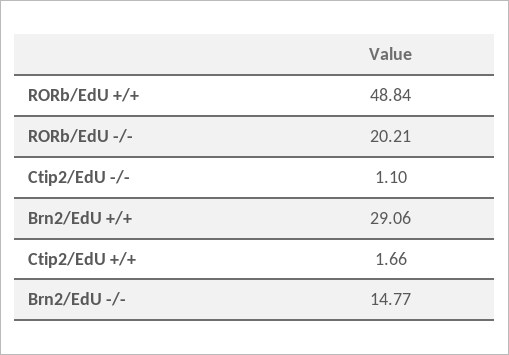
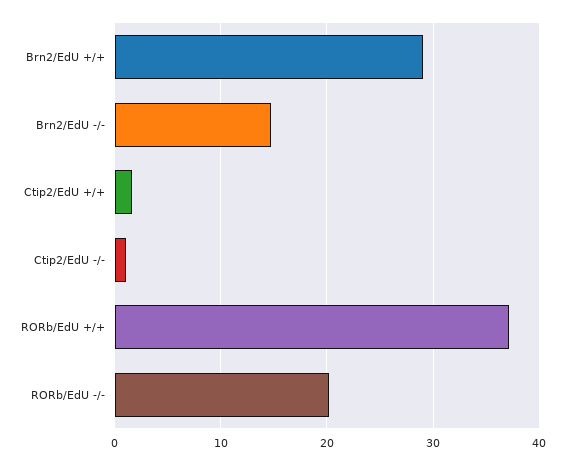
  {
-   "RORb/EdU +/+": 48.84,
+   "RORb/EdU +/+": 37,
    "RORb/EdU -/-": 20.21,
    "Ctip2/EdU -/-": 1.1,
    "Brn2/EdU +/+": 29.06,
    "Ctip2/EdU +/+": 1.66,
    "Brn2/EdU -/-": 14.77
  }

